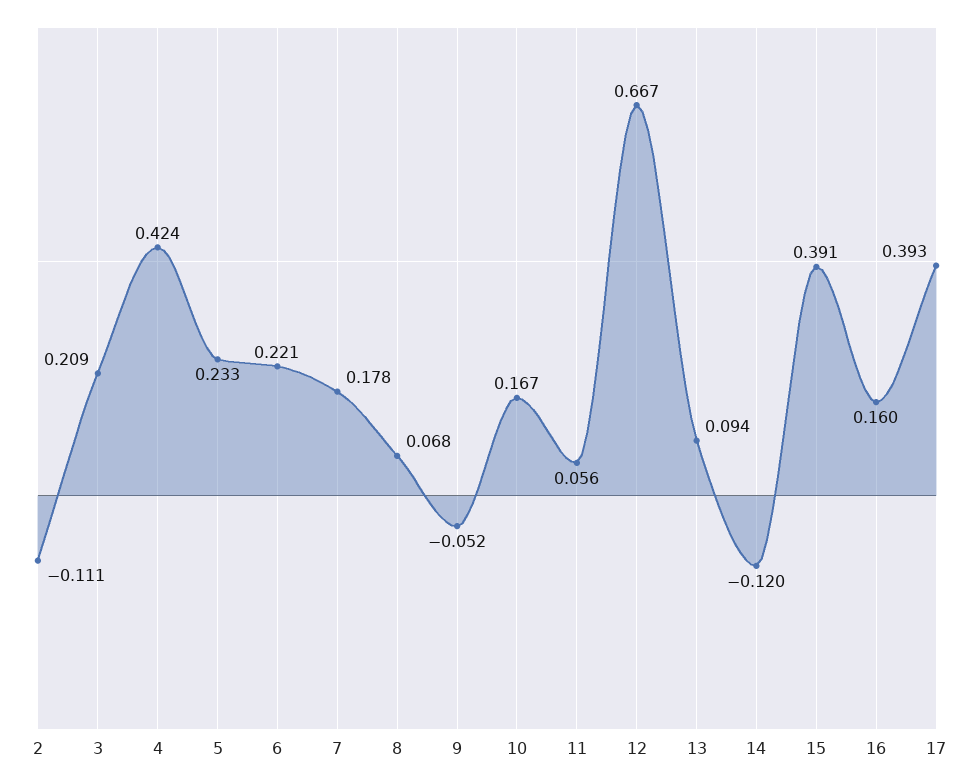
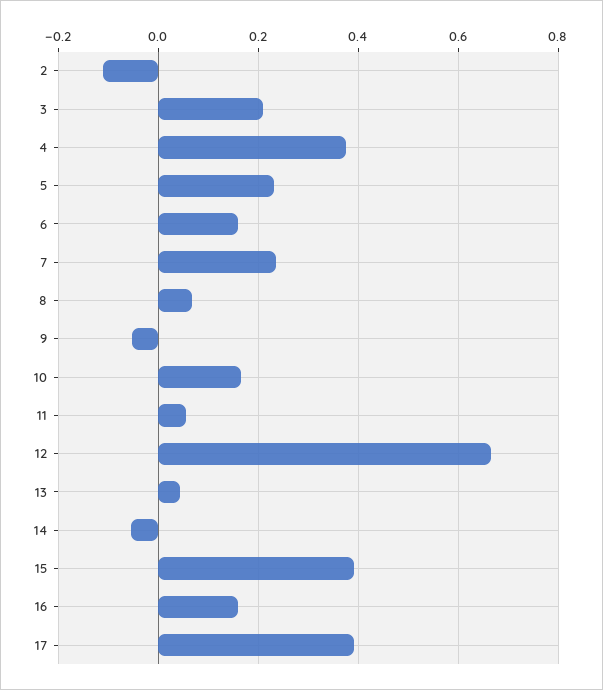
  {
    "2": -0.111,
    "3": 0.209,
-   "4": 0.424,
+   "4": 0.38,
    "5": 0.233,
-   "6": 0.221,
+   "6": 0.16,
-   "7": 0.178,
+   "7": 0.24,
    "8": 0.068,
    "9": -0.052,
    "10": 0.167,
    "11": 0.056,
    "12": 0.667,
-   "13": 0.094,
+   "13": 0.04,
-   "14": -0.12,
+   "14": -0.06,
    "15": 0.391,
    "16": 0.16,
    "17": 0.393
  }

